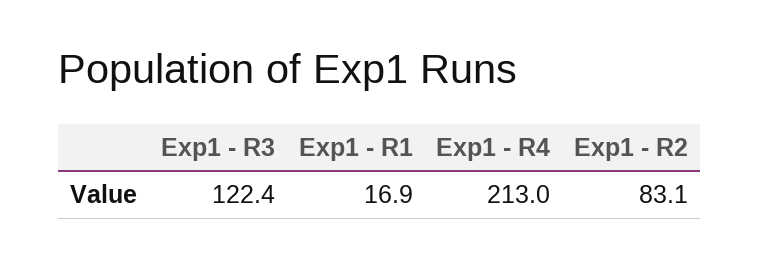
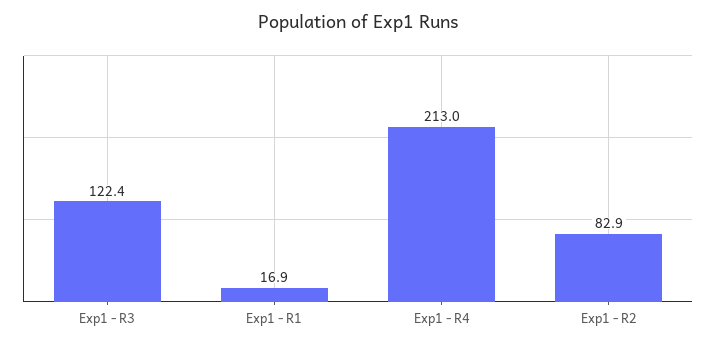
  {
    "Exp1 - R3": 122.4,
    "Exp1 - R1": 16.9,
    "Exp1 - R4": 213,
-   "Exp1 - R2": 83.1
+   "Exp1 - R2": 82.9
  }

